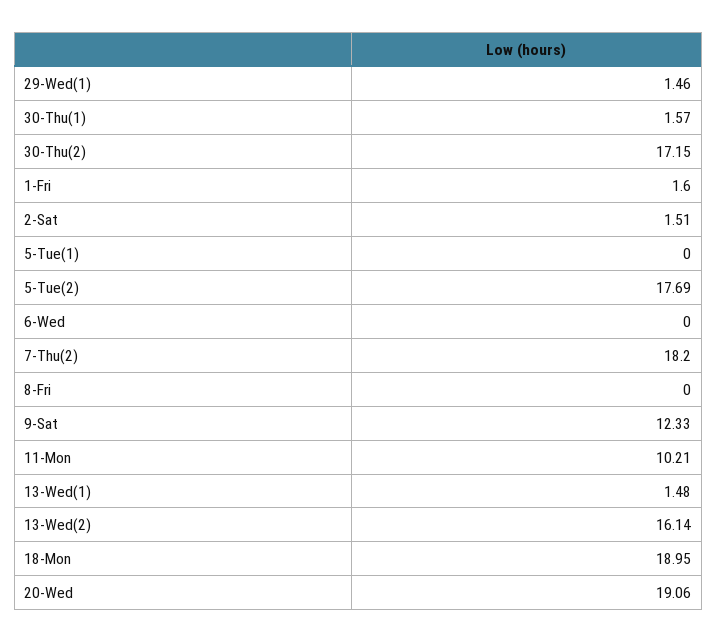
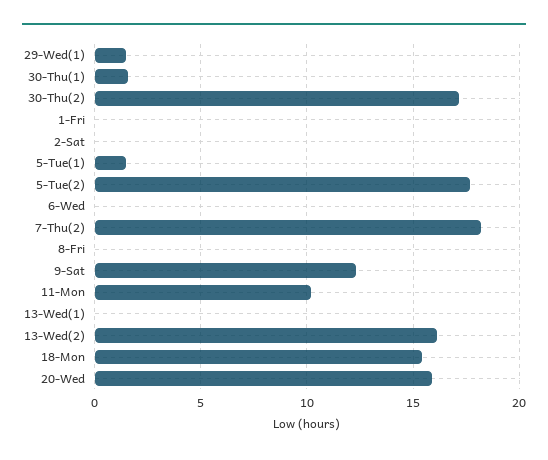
  {
    "29-Wed(1)": 1.46,
    "30-Thu(1)": 1.57,
    "30-Thu(2)": 17.15,
-   "1-Fri": 1.6,
+   "1-Fri": 0,
-   "2-Sat": 1.51,
+   "2-Sat": 0,
-   "5-Tue(1)": 0,
+   "5-Tue(1)": 1.5,
    "5-Tue(2)": 17.69,
    "6-Wed": 0,
    "7-Thu(2)": 18.2,
    "8-Fri": 0,
    "9-Sat": 12.33,
    "11-Mon": 10.21,
-   "13-Wed(1)": 1.48,
+   "13-Wed(1)": 0,
    "13-Wed(2)": 16.14,
-   "18-Mon": 18.95,
+   "18-Mon": 15.5,
-   "20-Wed": 19.06
+   "20-Wed": 16
  }

